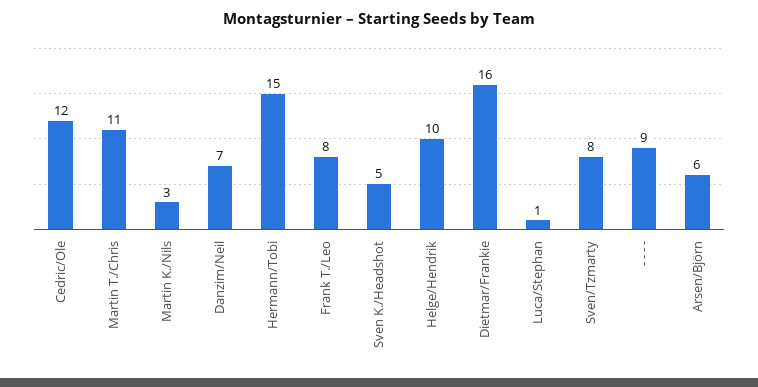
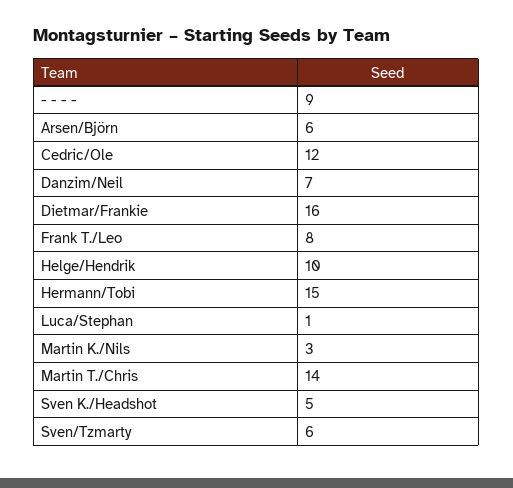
  {
    "Cedric/Ole": 12,
-   "Martin T./Chris": 11,
+   "Martin T./Chris": 14,
    "Martin K./Nils": 3,
    "Danzim/Neil": 7,
    "Hermann/Tobi": 15,
    "Frank T./Leo": 8,
    "Sven K./Headshot": 5,
    "Helge/Hendrik": 10,
    "Dietmar/Frankie": 16,
    "Luca/Stephan": 1,
-   "Sven/Tzmarty": 8,
+   "Sven/Tzmarty": 6,
    "- - - -": 9,
    "Arsen/Björn": 6
  }

